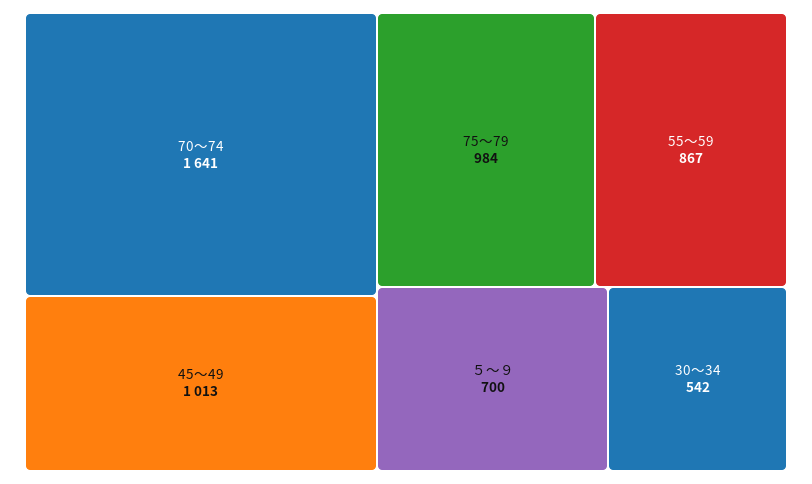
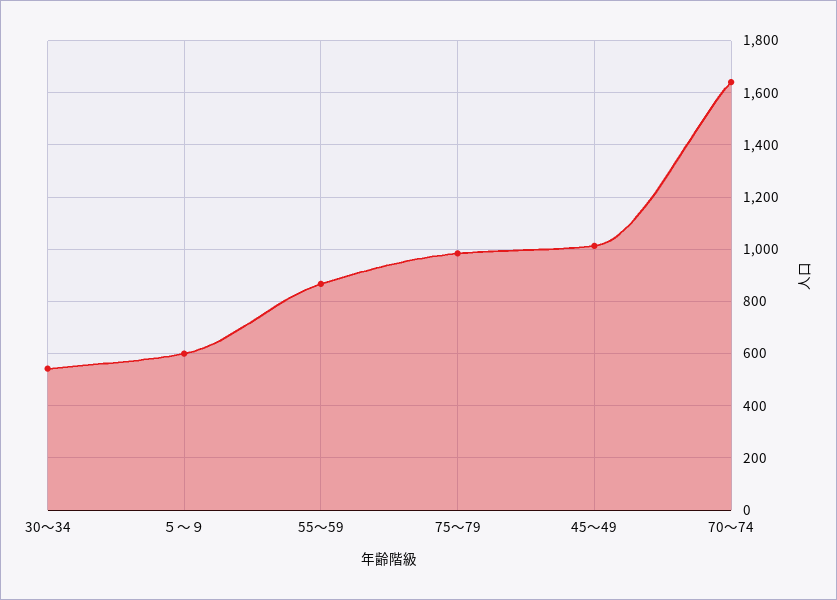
  {
    "70～74": 1641,
    "45～49": 1013,
    "75～79": 984,
    "55～59": 867,
-   "５～９": 700,
+   "５～９": 600,
    "30～34": 542
  }

